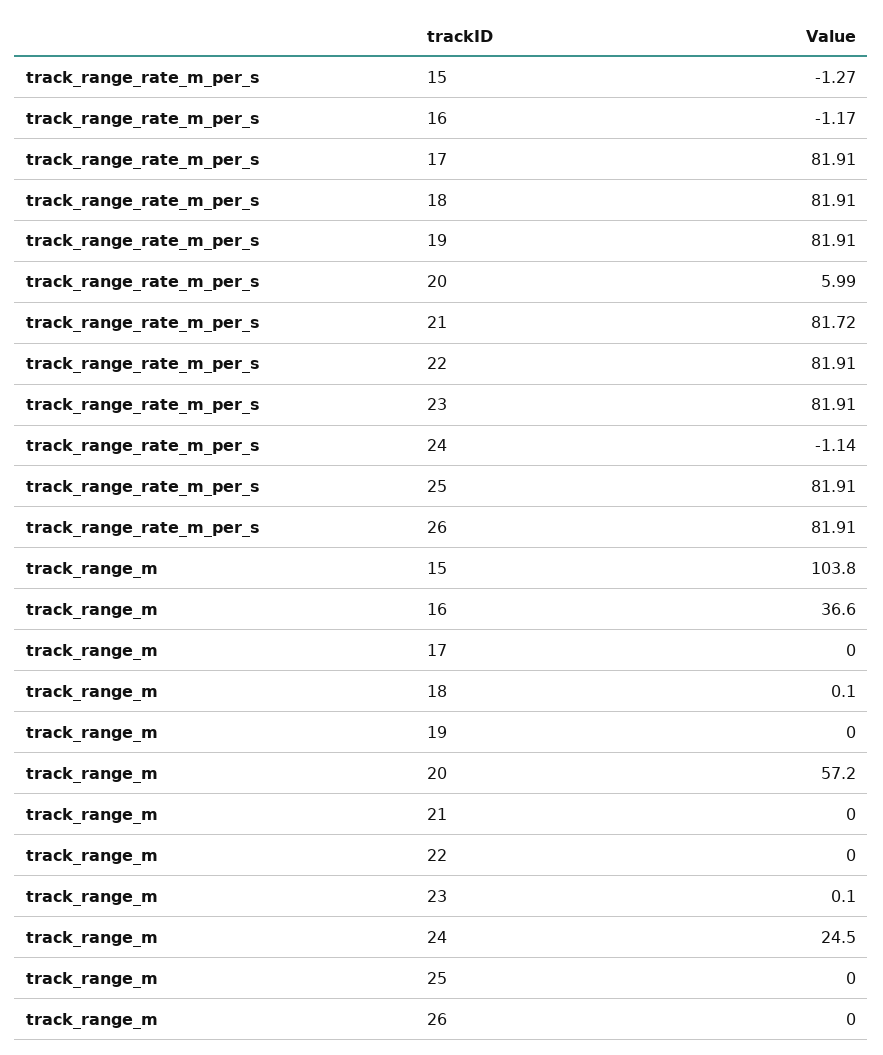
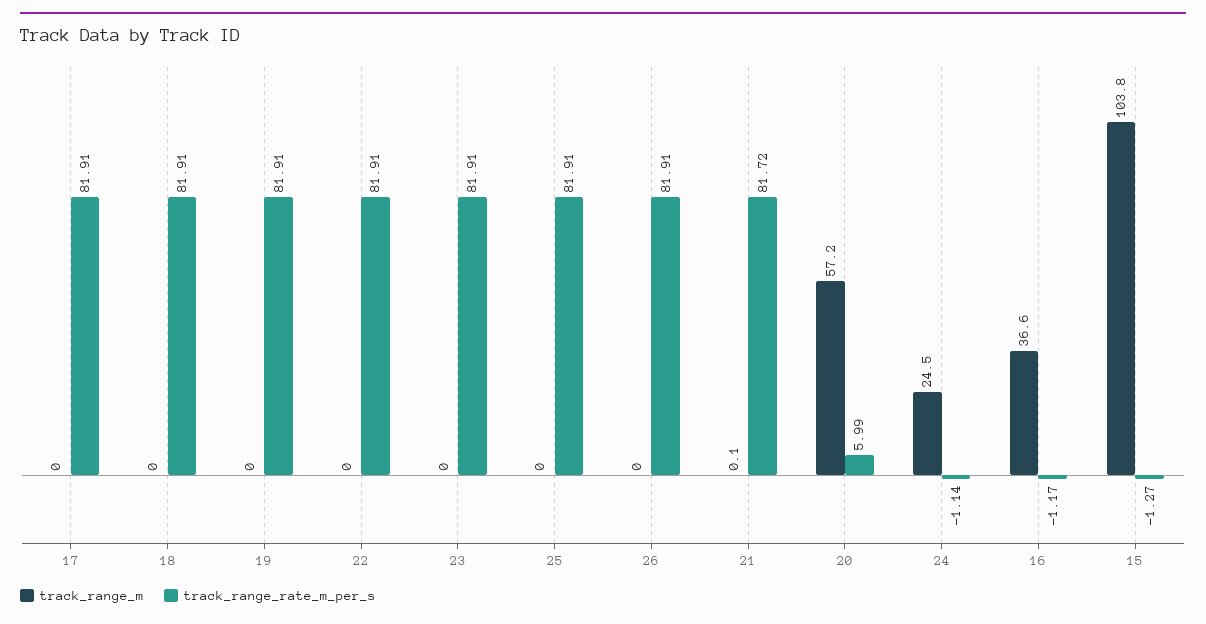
  {
    "track_range_rate_m_per_s": {
      "15": -1.27,
      "16": -1.17,
      "17": 81.91,
      "18": 81.91,
      "19": 81.91,
      "20": 5.99,
      "21": 81.72,
      "22": 81.91,
      "23": 81.91,
      "24": -1.14,
      "25": 81.91,
      "26": 81.91
    },
    "track_range_m": {
      "15": 103.8,
      "16": 36.6,
      "17": 0,
-     "18": 0.1,
+     "18": 0,
      "19": 0,
      "20": 57.2,
-     "21": 0,
+     "21": 0.1,
      "22": 0,
-     "23": 0.1,
+     "23": 0,
      "24": 24.5,
      "25": 0,
      "26": 0
    }
  }

